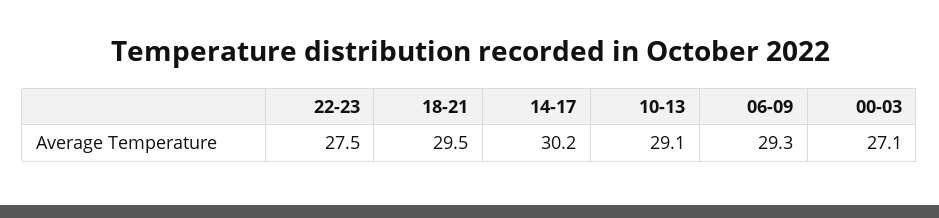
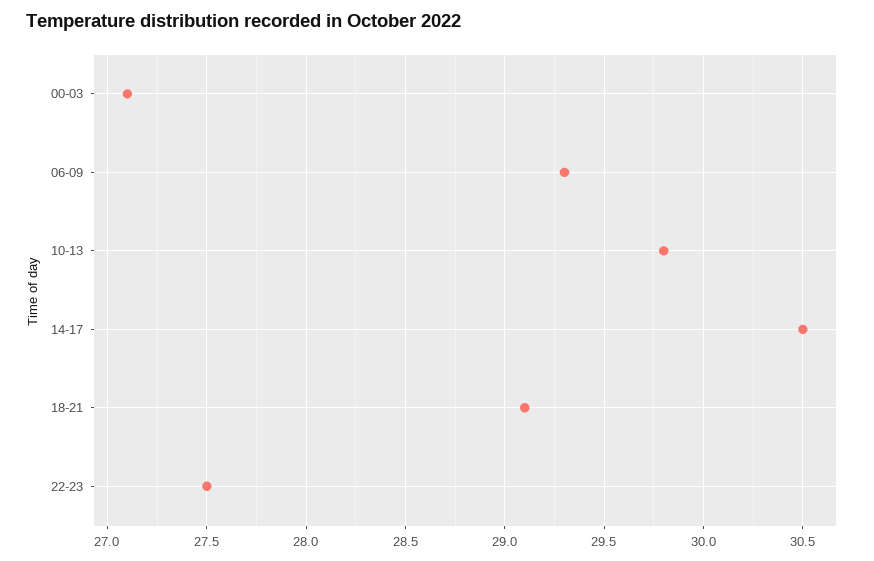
  {
    "22-23": 27.5,
-   "18-21": 29.5,
+   "18-21": 29.1,
-   "14-17": 30.2,
+   "14-17": 30.5,
-   "10-13": 29.1,
+   "10-13": 29.8,
    "06-09": 29.3,
    "00-03": 27.1
  }

